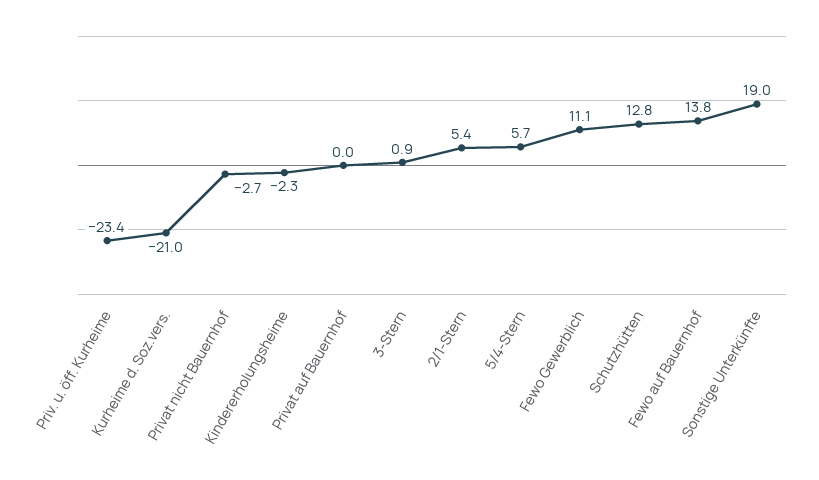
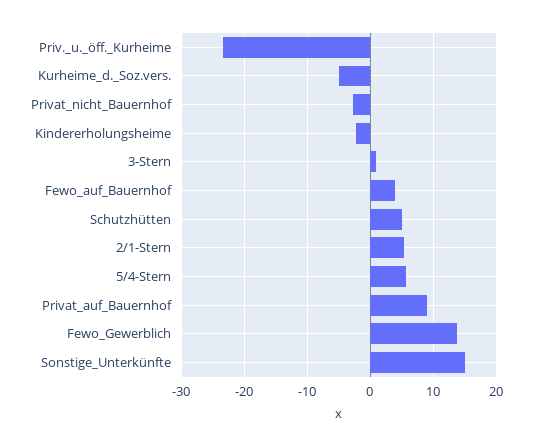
  {
    "Priv. u. öff. Kurheime": -23.4,
-   "Kurheime d. Soz.vers.": -21,
+   "Kurheime d. Soz.vers.": -5,
    "Privat nicht Bauernhof": -2.7,
    "Kindererholungsheime": -2.3,
-   "Privat auf Bauernhof": 0,
+   "Privat auf Bauernhof": 9,
    "3-Stern": 0.9,
    "2/1-Stern": 5.4,
    "5/4-Stern": 5.7,
-   "Fewo Gewerblich": 11.1,
+   "Fewo Gewerblich": 14,
-   "Schutzhütten": 12.8,
+   "Schutzhütten": 5,
-   "Fewo auf Bauernhof": 13.8,
+   "Fewo auf Bauernhof": 4,
-   "Sonstige Unterkünfte": 19
+   "Sonstige Unterkünfte": 15
  }

